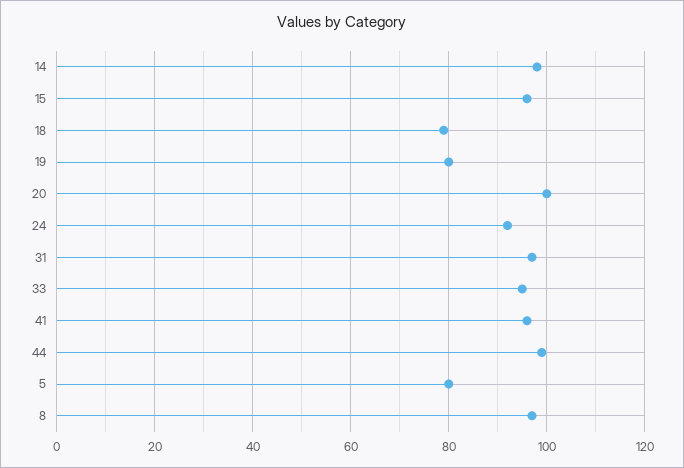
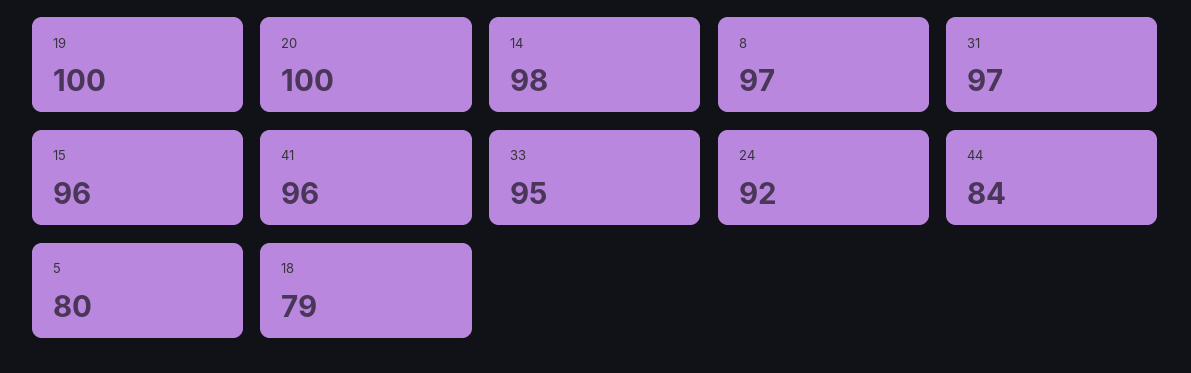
  {
    "14": 98,
    "15": 96,
    "18": 79,
-   "19": 80,
+   "19": 100,
    "20": 100,
    "24": 92,
    "31": 97,
    "33": 95,
    "41": 96,
-   "44": 100,
+   "44": 84,
    "5": 80,
    "8": 97
  }

